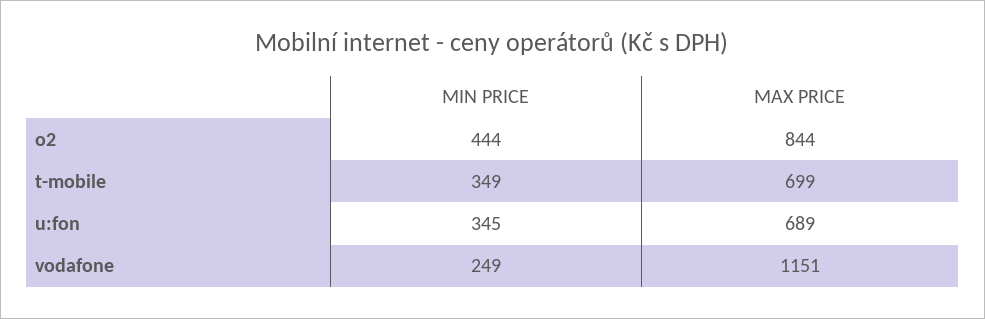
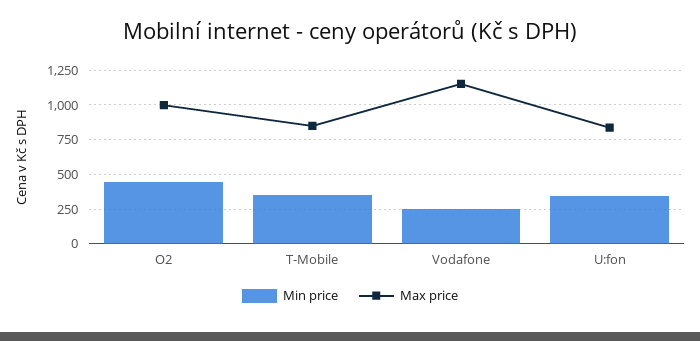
  {
    "MIN PRICE": {
      "o2": 444,
      "t-mobile": 349,
      "u:fon": 345,
      "vodafone": 249
    },
    "MAX PRICE": {
-     "o2": 844,
+     "o2": 1000,
-     "t-mobile": 699,
+     "t-mobile": 850,
-     "u:fon": 689,
+     "u:fon": 850,
      "vodafone": 1151
    }
  }

